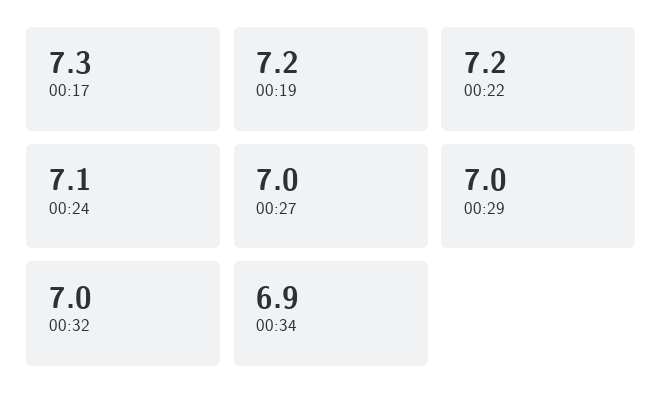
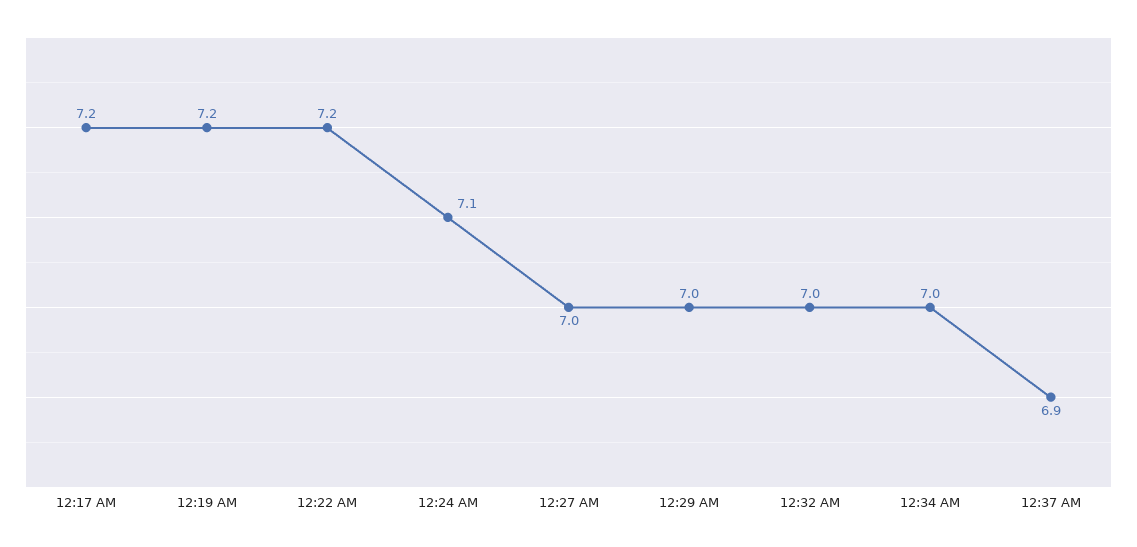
  {
-   "00:17": 7.3,
+   "00:17": 7.2,
    "00:19": 7.2,
    "00:22": 7.2,
    "00:24": 7.1,
    "00:27": 7,
    "00:29": 7,
    "00:32": 7,
-   "00:34": 6.9
+   "00:34": 7,
+   "12:37 AM": 6.9
  }

